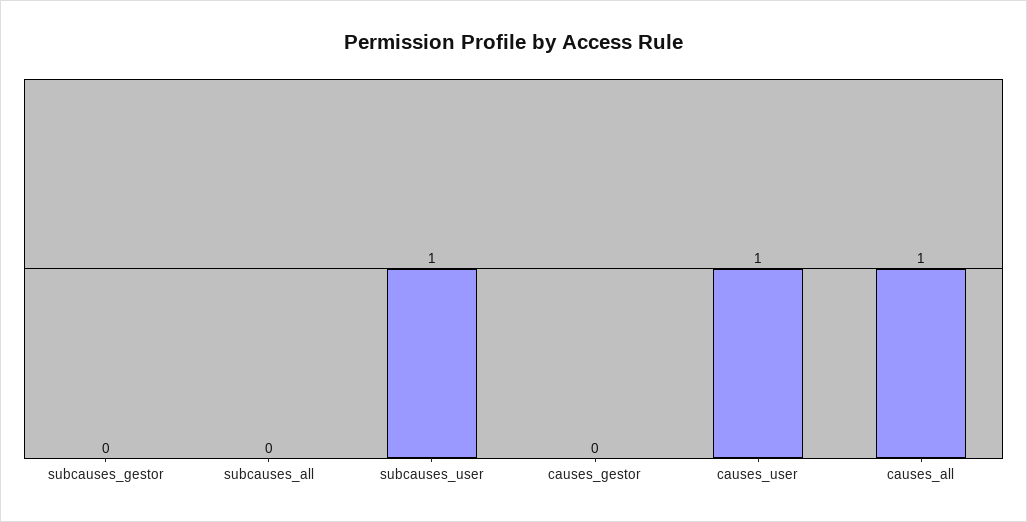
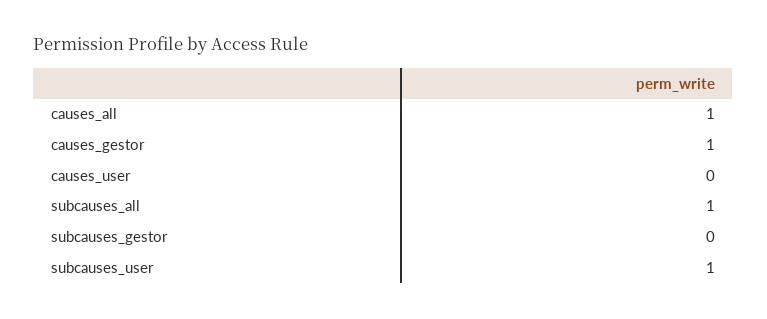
  {
    "subcauses_gestor": 0,
-   "subcauses_all": 0,
+   "subcauses_all": 1,
    "subcauses_user": 1,
-   "causes_gestor": 0,
+   "causes_gestor": 1,
-   "causes_user": 1,
+   "causes_user": 0,
    "causes_all": 1
  }

